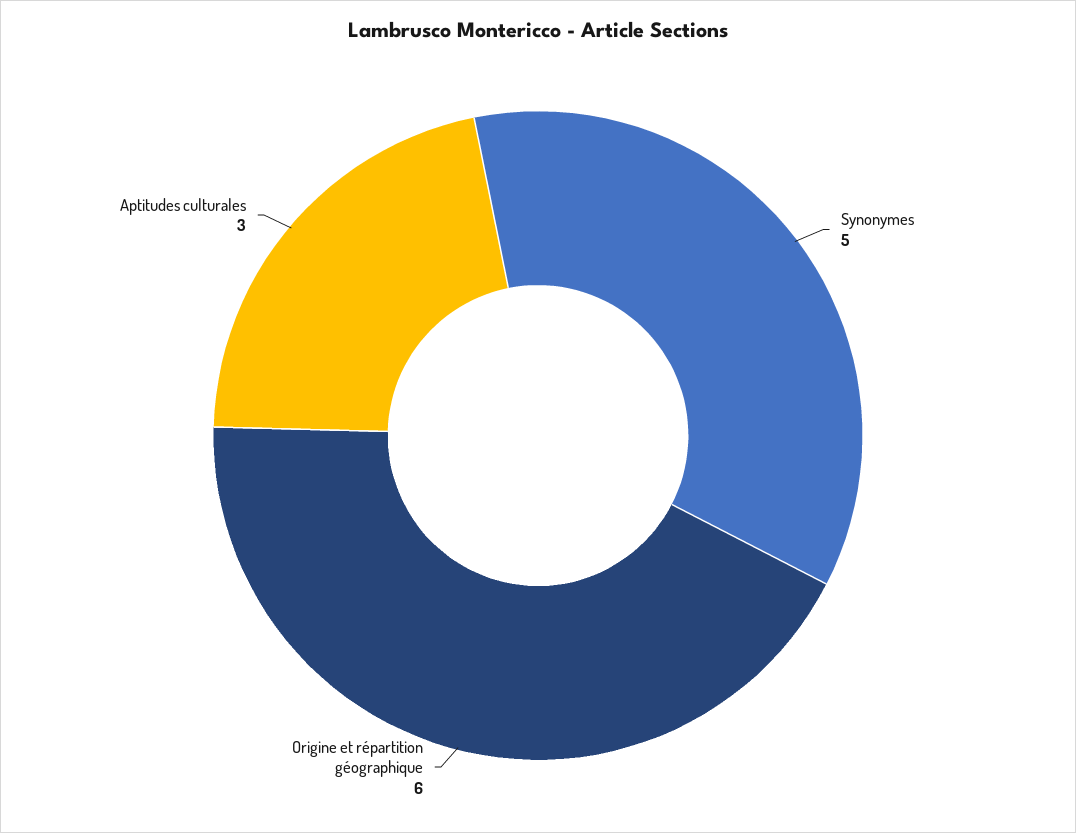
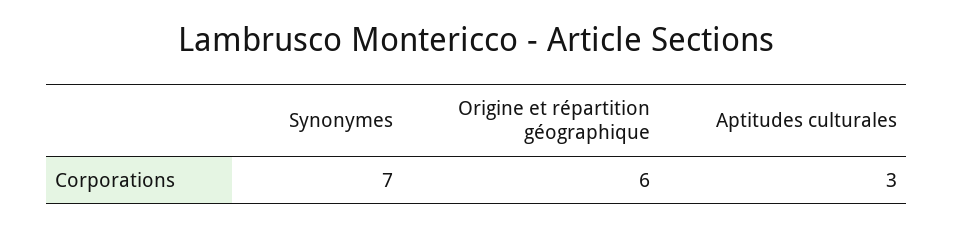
  {
-   "Synonymes": 5,
+   "Synonymes": 7,
    "Origine et répartition géographique": 6,
    "Aptitudes culturales": 3
  }

